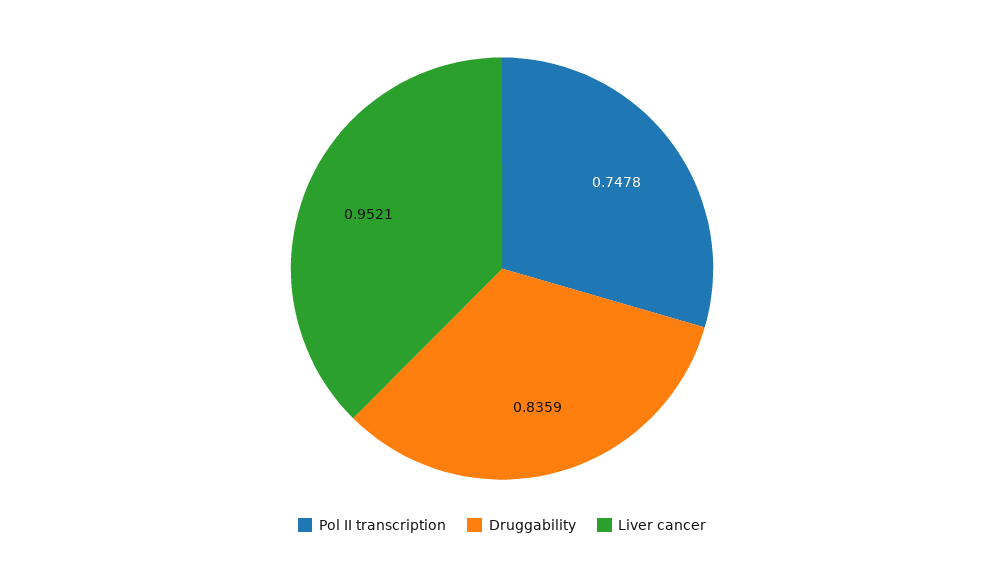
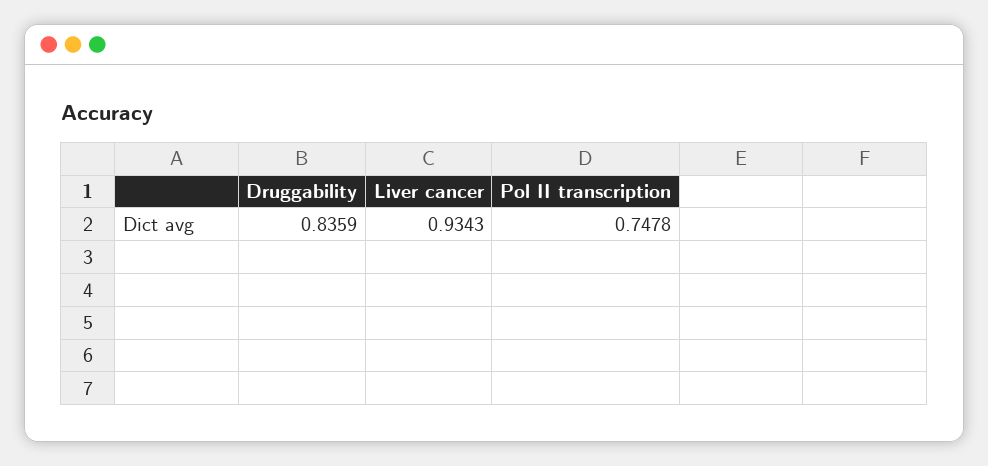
  {
    "Pol II transcription": 0.7478,
    "Druggability": 0.8359,
-   "Liver cancer": 0.9521
+   "Liver cancer": 0.9343
  }

